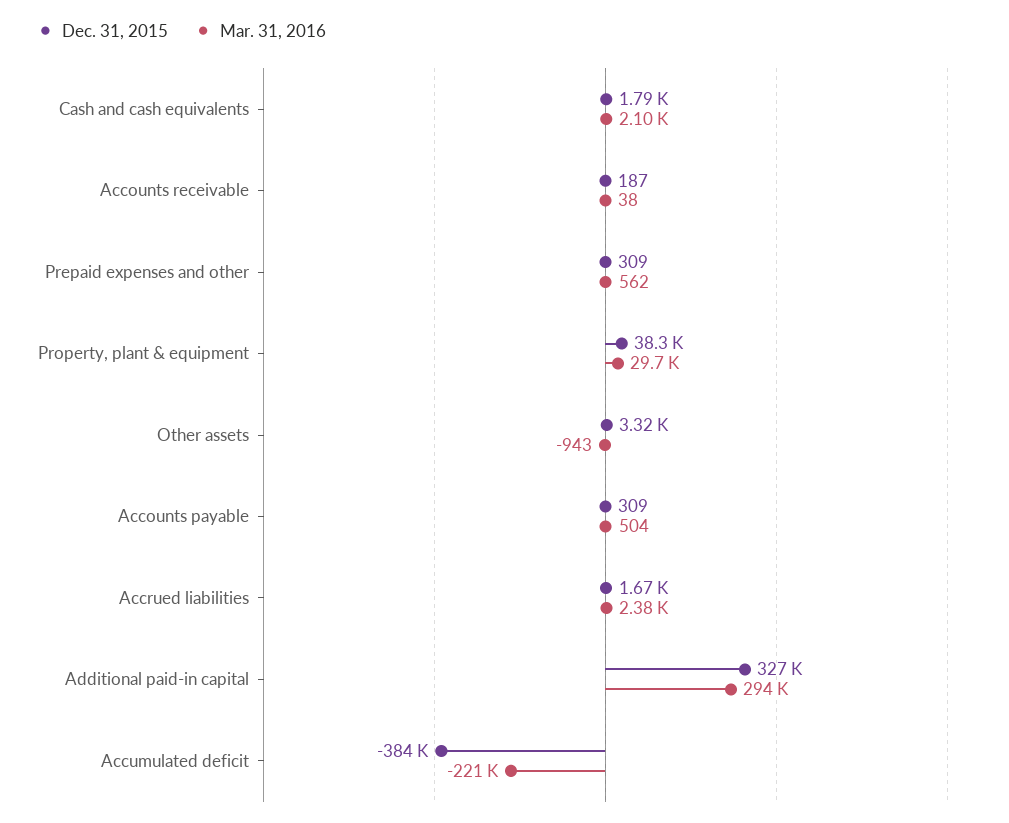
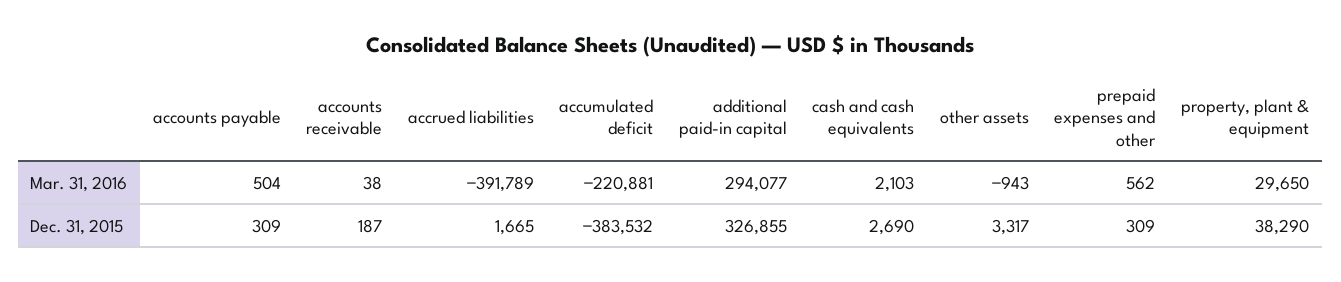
  {
    "Dec. 31, 2015": {
-     "Cash and cash equivalents": 1790,
+     "Cash and cash equivalents": 2690,
      "Accounts receivable": 187,
      "Prepaid expenses and other": 309,
      "Property, plant & equipment": 38290,
      "Other assets": 3317,
      "Accounts payable": 309,
      "Accrued liabilities": 1665,
      "Additional paid-in capital": 326855,
      "Accumulated deficit": -383532
    },
    "Mar. 31, 2016": {
      "Cash and cash equivalents": 2103,
      "Accounts receivable": 38,
      "Prepaid expenses and other": 562,
      "Property, plant & equipment": 29650,
      "Other assets": -943,
      "Accounts payable": 504,
-     "Accrued liabilities": 2380,
+     "Accrued liabilities": -391789,
      "Additional paid-in capital": 294077,
      "Accumulated deficit": -220881
    }
  }

